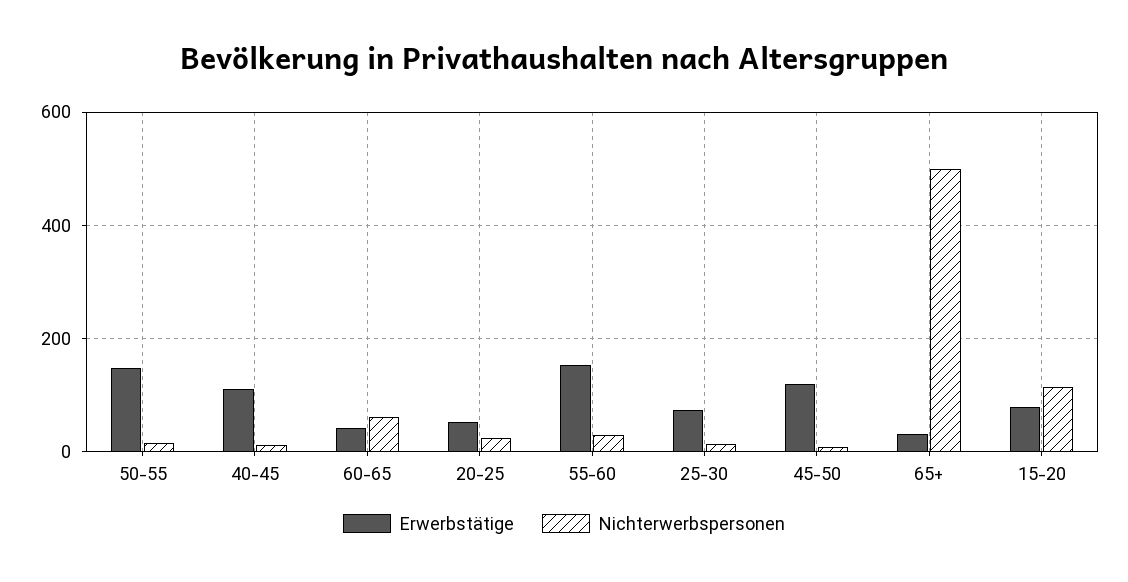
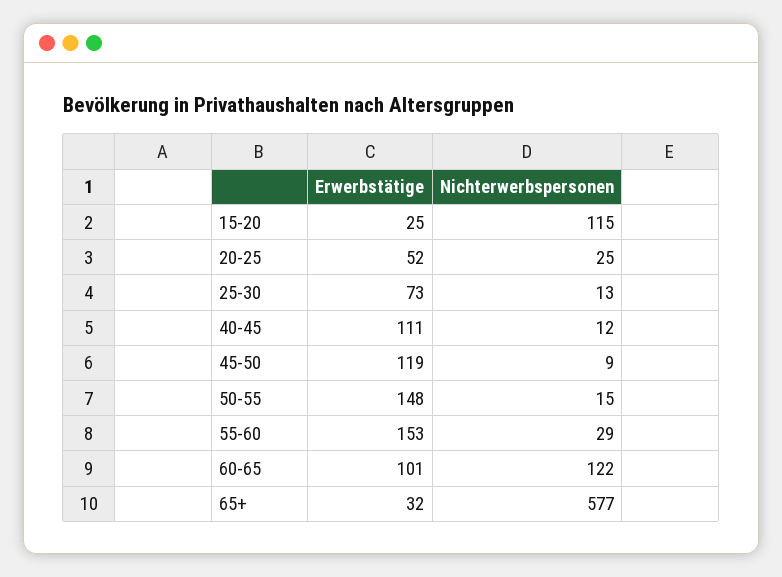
  {
    "Erwerbstätige": {
      "50-55": 148,
      "40-45": 111,
-     "60-65": 40,
+     "60-65": 101,
      "20-25": 52,
      "55-60": 153,
      "25-30": 73,
      "45-50": 119,
      "65+": 32,
-     "15-20": 80
+     "15-20": 25
    },
    "Nichterwerbspersonen": {
      "50-55": 15,
      "40-45": 12,
-     "60-65": 60,
+     "60-65": 122,
      "20-25": 25,
      "55-60": 29,
      "25-30": 13,
      "45-50": 9,
-     "65+": 500,
+     "65+": 577,
      "15-20": 115
    }
  }

